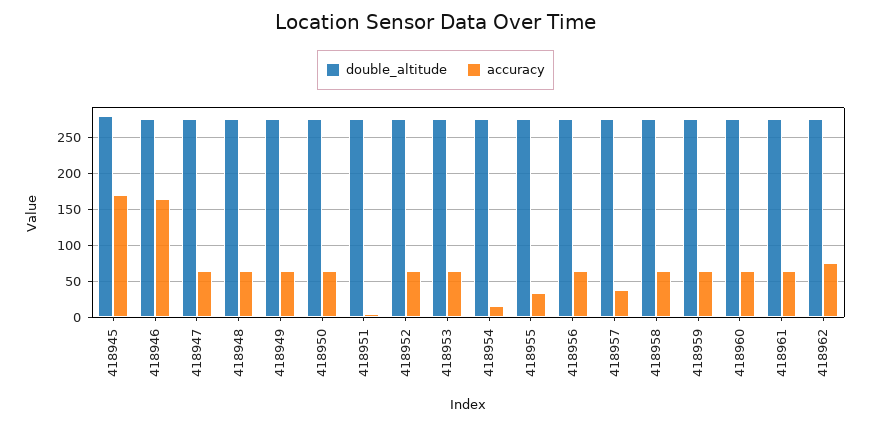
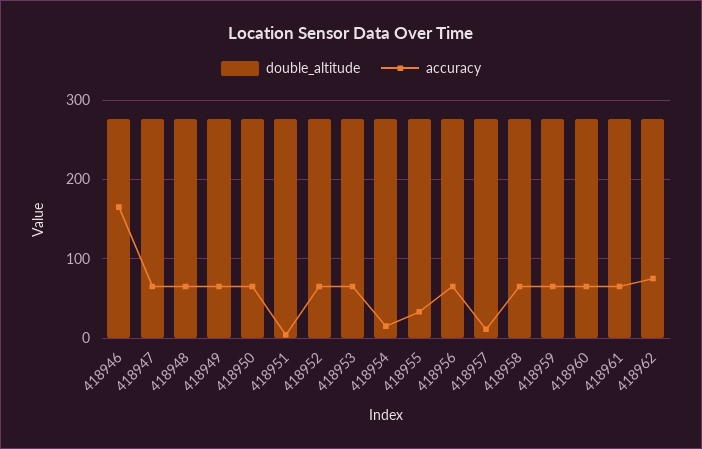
  {
    "double_altitude": {
-     "418945": 280,
      "418946": 280,
      "418947": 280,
      "418948": 280,
      "418949": 280,
      "418950": 280,
      "418951": 280,
      "418952": 280,
      "418953": 280,
      "418954": 280,
      "418955": 280,
      "418956": 280,
      "418957": 280,
      "418958": 280,
      "418959": 280,
      "418960": 280,
      "418961": 280,
      "418962": 280
    },
    "accuracy": {
-     "418945": 170,
      "418946": 170,
      "418947": 70,
      "418948": 70,
      "418949": 70,
      "418950": 70,
      "418951": 0,
      "418952": 70,
      "418953": 70,
      "418954": 20,
      "418955": 30,
      "418956": 70,
-     "418957": 40,
+     "418957": 10,
      "418958": 70,
      "418959": 70,
      "418960": 70,
      "418961": 70,
      "418962": 80
    }
  }

